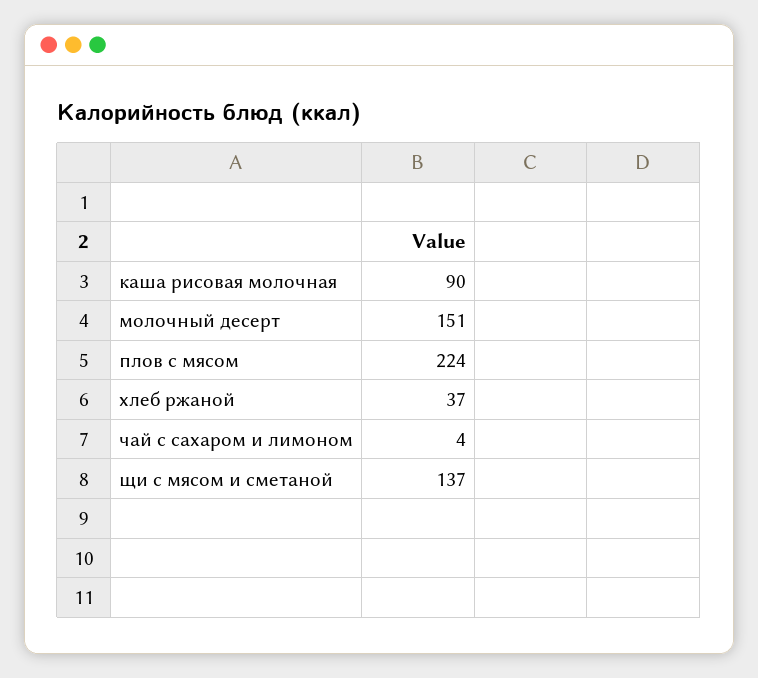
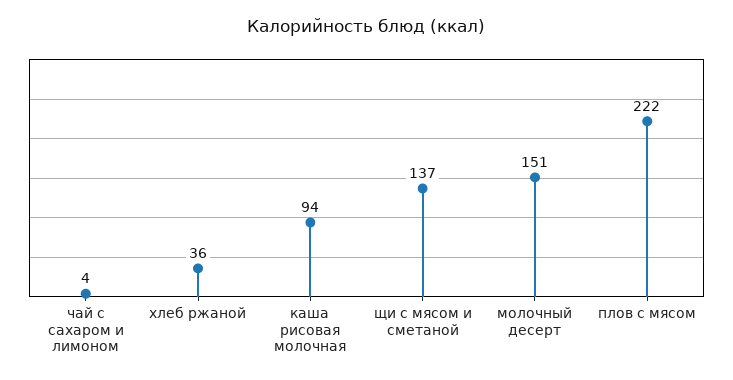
  {
-   "каша рисовая молочная": 90,
+   "каша рисовая молочная": 94,
    "молочный десерт": 151,
-   "плов с мясом": 224,
+   "плов с мясом": 222,
-   "хлеб ржаной": 37,
+   "хлеб ржаной": 36,
    "чай с сахаром и лимоном": 4,
    "щи с мясом и сметаной": 137
  }

